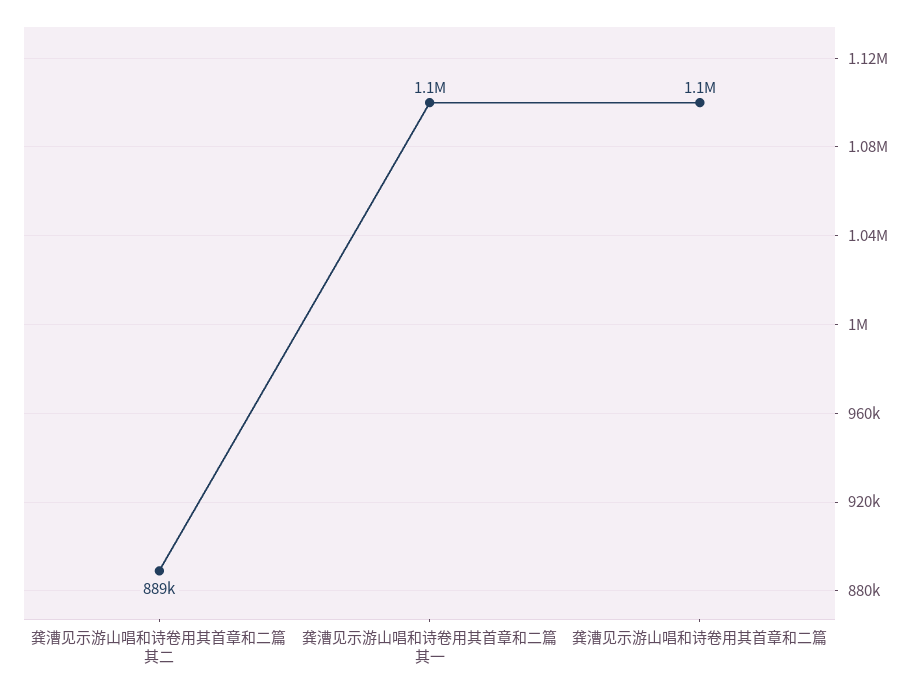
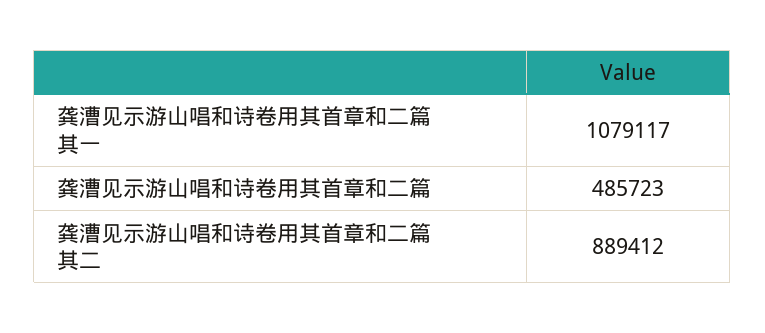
  {
    "龚漕见示游山唱和诗卷用其首章和二篇 其二": 889412,
    "龚漕见示游山唱和诗卷用其首章和二篇 其一": 1079117,
-   "龚漕见示游山唱和诗卷用其首章和二篇": 1100000
+   "龚漕见示游山唱和诗卷用其首章和二篇": 485723
  }

